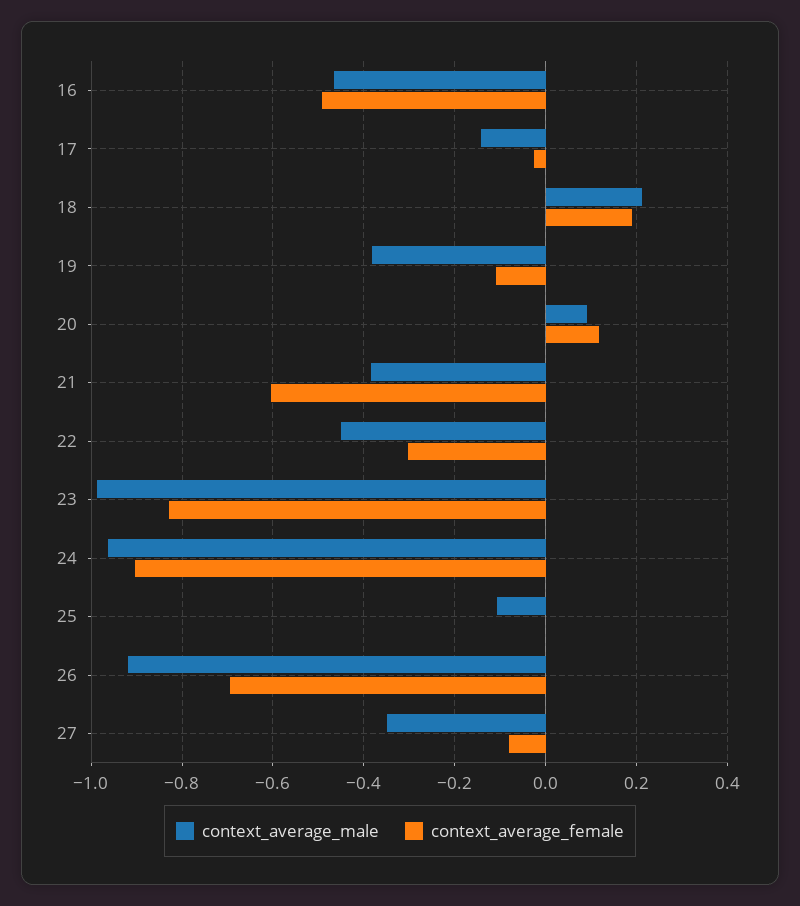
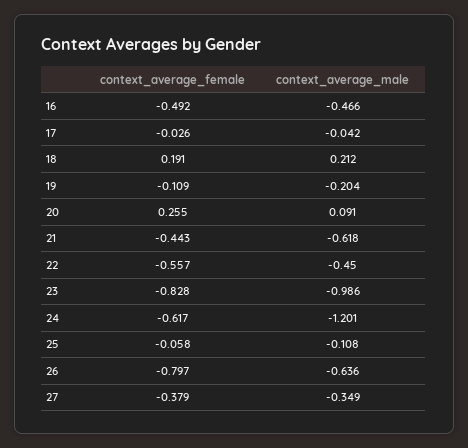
  {
    "context_average_male": {
      "16": -0.466,
-     "17": -0.14,
+     "17": -0.042,
      "18": 0.212,
-     "19": -0.38,
+     "19": -0.204,
      "20": 0.091,
-     "21": -0.38,
+     "21": -0.618,
      "22": -0.45,
      "23": -0.986,
-     "24": -0.96,
+     "24": -1.201,
      "25": -0.108,
-     "26": -0.92,
+     "26": -0.636,
      "27": -0.349
    },
    "context_average_female": {
      "16": -0.492,
      "17": -0.026,
      "18": 0.191,
      "19": -0.109,
-     "20": 0.12,
+     "20": 0.255,
-     "21": -0.6,
+     "21": -0.443,
-     "22": -0.3,
+     "22": -0.557,
      "23": -0.828,
-     "24": -0.9,
+     "24": -0.617,
-     "25": 0,
+     "25": -0.058,
-     "26": -0.7,
+     "26": -0.797,
-     "27": -0.08
+     "27": -0.379
    }
  }

